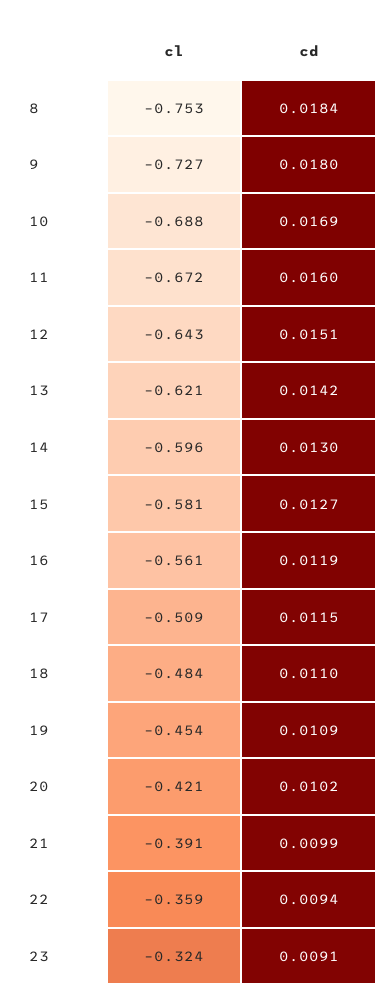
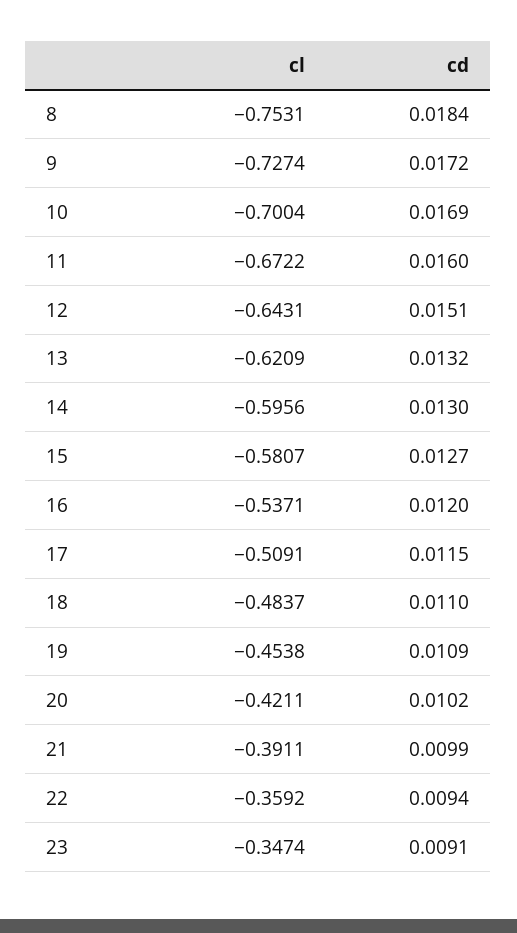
  {
    "cl": {
      "8": -0.7531,
      "9": -0.7274,
-     "10": -0.688,
+     "10": -0.7004,
      "11": -0.6722,
      "12": -0.6431,
      "13": -0.6209,
      "14": -0.5956,
      "15": -0.5807,
-     "16": -0.561,
+     "16": -0.5371,
      "17": -0.5091,
      "18": -0.4837,
      "19": -0.4538,
      "20": -0.4211,
      "21": -0.3911,
      "22": -0.3592,
-     "23": -0.324
+     "23": -0.3474
    },
    "cd": {
      "8": 0.0184,
-     "9": 0.018,
+     "9": 0.0172,
      "10": 0.0169,
      "11": 0.016,
      "12": 0.0151,
-     "13": 0.0142,
+     "13": 0.0132,
      "14": 0.013,
      "15": 0.0127,
-     "16": 0.0119,
+     "16": 0.012,
      "17": 0.0115,
      "18": 0.011,
      "19": 0.0109,
      "20": 0.0102,
      "21": 0.0099,
      "22": 0.0094,
      "23": 0.0091
    }
  }

